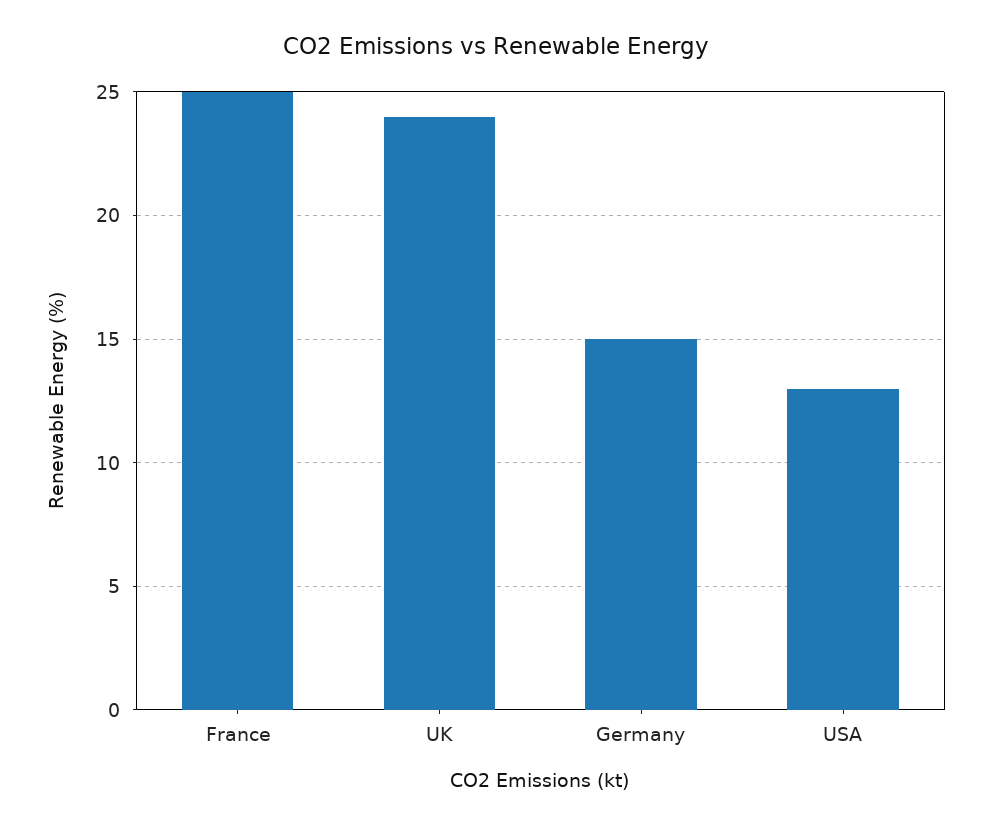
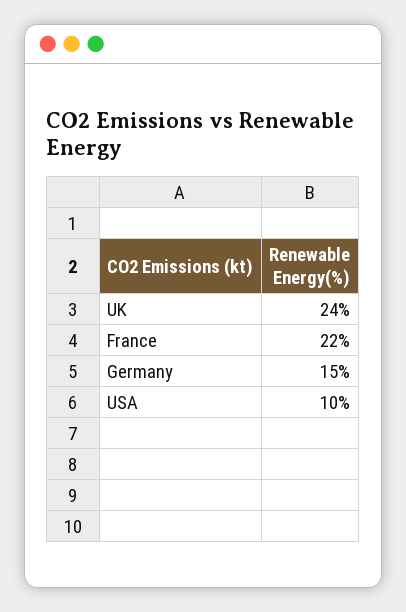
  {
-   "France": 25,
+   "France": 22,
    "UK": 24,
    "Germany": 15,
-   "USA": 13
+   "USA": 10
  }

